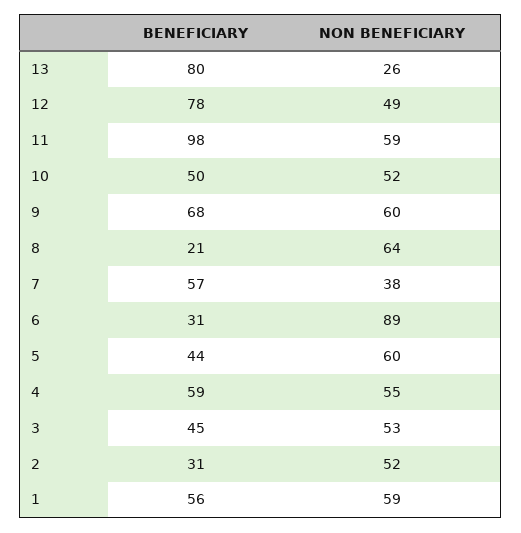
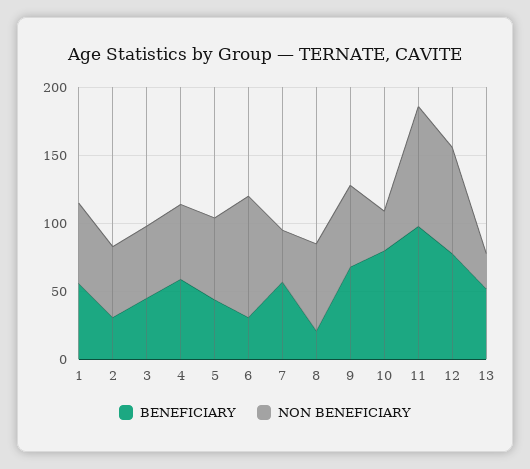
  {
    "BENEFICIARY": {
-     "13": 80,
+     "13": 50,
      "12": 78,
      "11": 98,
-     "10": 50,
+     "10": 80,
      "9": 68,
      "8": 21,
      "7": 57,
      "6": 31,
      "5": 44,
      "4": 59,
      "3": 45,
      "2": 31,
      "1": 56
    },
    "NON BENEFICIARY": {
      "13": 26,
-     "12": 49,
+     "12": 80,
-     "11": 59,
+     "11": 90,
-     "10": 52,
+     "10": 30,
      "9": 60,
      "8": 64,
      "7": 38,
      "6": 89,
      "5": 60,
      "4": 55,
      "3": 53,
      "2": 52,
      "1": 59
    }
  }

